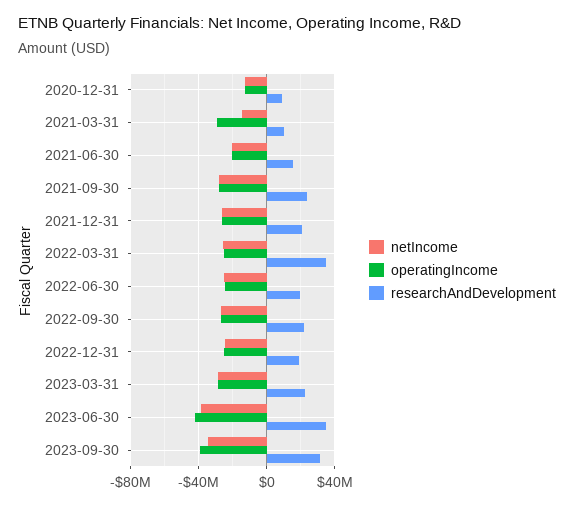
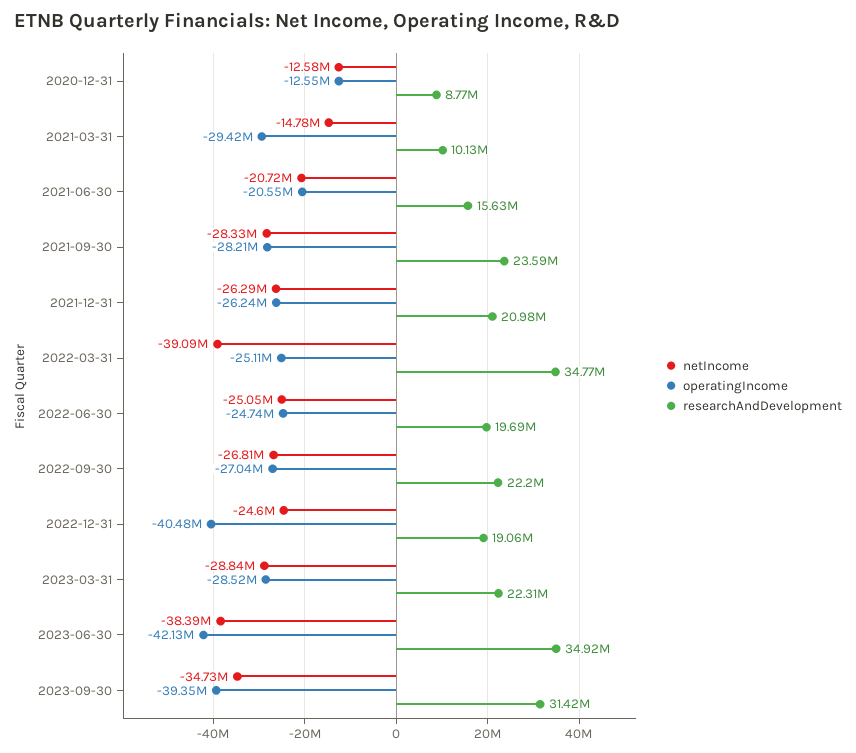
  {
    "netIncome": {
      "2020-12-31": -12580000,
      "2021-03-31": -14780000,
      "2021-06-30": -20720000,
      "2021-09-30": -28330000,
      "2021-12-31": -26290000,
-     "2022-03-31": -25000000,
+     "2022-03-31": -39090000,
      "2022-06-30": -25050000,
      "2022-09-30": -26810000,
      "2022-12-31": -24600000,
      "2023-03-31": -28840000,
      "2023-06-30": -38390000,
      "2023-09-30": -34730000
    },
    "operatingIncome": {
      "2020-12-31": -12550000,
      "2021-03-31": -29420000,
      "2021-06-30": -20550000,
      "2021-09-30": -28210000,
      "2021-12-31": -26240000,
      "2022-03-31": -25110000,
      "2022-06-30": -24740000,
      "2022-09-30": -27040000,
-     "2022-12-31": -25000000,
+     "2022-12-31": -40480000,
      "2023-03-31": -28520000,
      "2023-06-30": -42130000,
      "2023-09-30": -39350000
    },
    "researchAndDevelopment": {
      "2020-12-31": 8770000,
      "2021-03-31": 10130000,
      "2021-06-30": 15630000,
      "2021-09-30": 23590000,
      "2021-12-31": 20980000,
      "2022-03-31": 34770000,
      "2022-06-30": 19690000,
      "2022-09-30": 22200000,
      "2022-12-31": 19060000,
      "2023-03-31": 22310000,
      "2023-06-30": 34920000,
      "2023-09-30": 31420000
    }
  }

